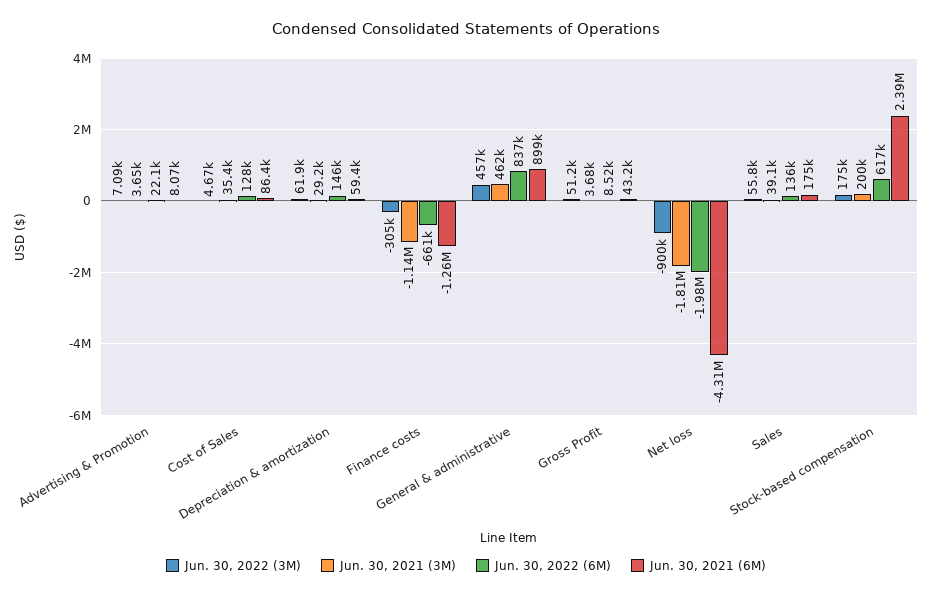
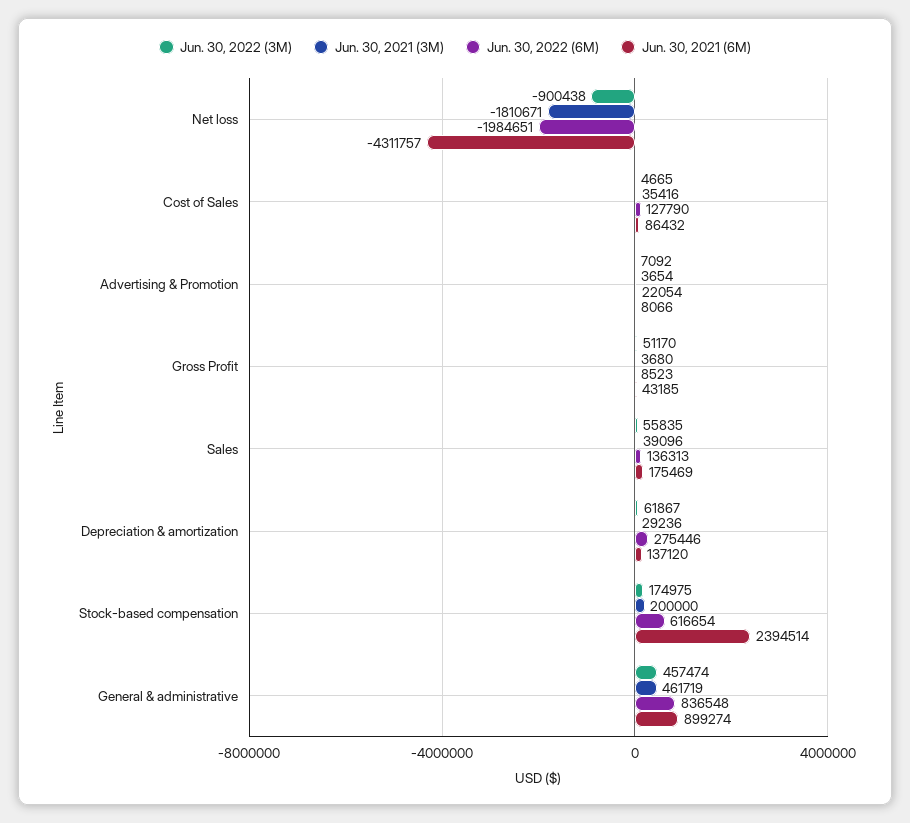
  {
    "Jun. 30, 2022 (3M)": {
      "Advertising & Promotion": 7092,
      "Cost of Sales": 4665,
      "Depreciation & amortization": 61867,
-     "Finance costs": -305000,
      "General & administrative": 457474,
      "Gross Profit": 51170,
      "Net loss": -900438,
      "Sales": 55835,
      "Stock-based compensation": 174975
    },
    "Jun. 30, 2021 (3M)": {
      "Advertising & Promotion": 3654,
      "Cost of Sales": 35416,
      "Depreciation & amortization": 29236,
-     "Finance costs": -1140000,
      "General & administrative": 461719,
      "Gross Profit": 3680,
      "Net loss": -1810671,
      "Sales": 39096,
      "Stock-based compensation": 200000
    },
    "Jun. 30, 2022 (6M)": {
      "Advertising & Promotion": 22054,
      "Cost of Sales": 127790,
-     "Depreciation & amortization": 146000,
+     "Depreciation & amortization": 275446,
-     "Finance costs": -661000,
      "General & administrative": 836548,
      "Gross Profit": 8523,
      "Net loss": -1984651,
      "Sales": 136313,
      "Stock-based compensation": 616654
    },
    "Jun. 30, 2021 (6M)": {
      "Advertising & Promotion": 8066,
      "Cost of Sales": 86432,
-     "Depreciation & amortization": 59400,
+     "Depreciation & amortization": 137120,
-     "Finance costs": -1260000,
      "General & administrative": 899274,
      "Gross Profit": 43185,
      "Net loss": -4311757,
      "Sales": 175469,
      "Stock-based compensation": 2394514
    }
  }

